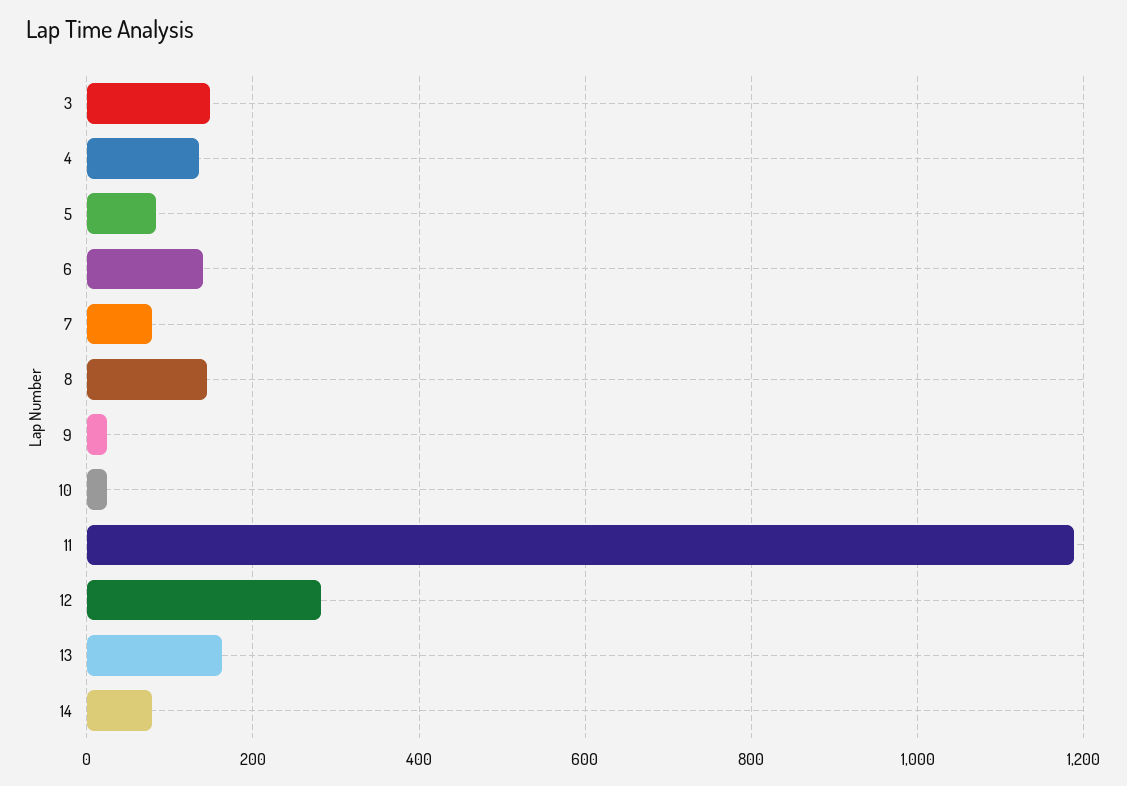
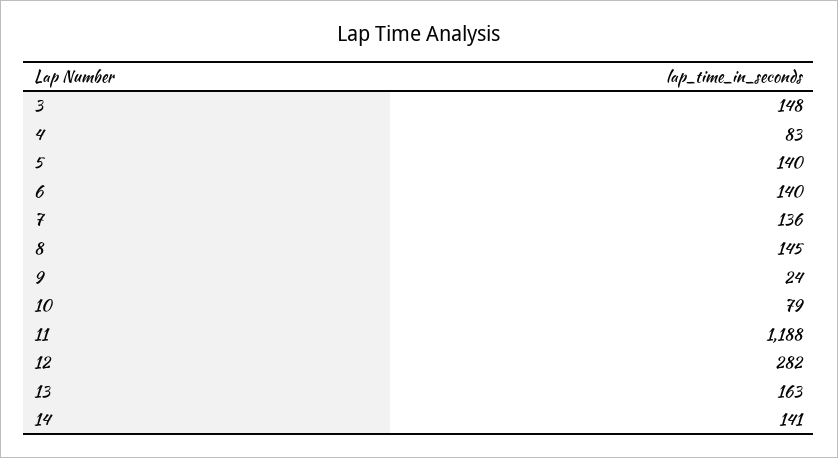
  {
    "3": 148,
-   "4": 140,
+   "4": 83,
-   "5": 80,
+   "5": 140,
    "6": 140,
-   "7": 80,
+   "7": 136,
    "8": 145,
    "9": 24,
-   "10": 20,
+   "10": 79,
    "11": 1188,
    "12": 282,
    "13": 163,
-   "14": 80
+   "14": 141
  }

